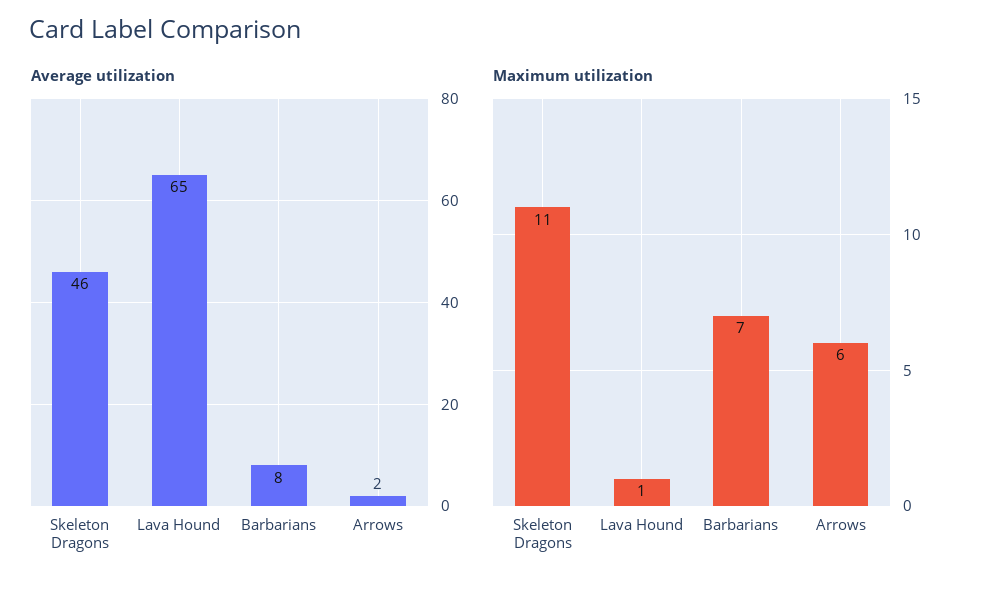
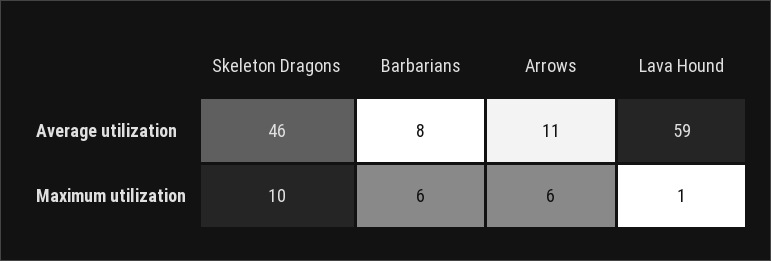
  {
    "Average utilization": {
      "Skeleton Dragons": 46,
-     "Lava Hound": 65,
+     "Lava Hound": 59,
      "Barbarians": 8,
-     "Arrows": 2
+     "Arrows": 11
    },
    "Maximum utilization": {
-     "Skeleton Dragons": 11,
+     "Skeleton Dragons": 10,
      "Lava Hound": 1,
-     "Barbarians": 7,
+     "Barbarians": 6,
      "Arrows": 6
    }
  }

